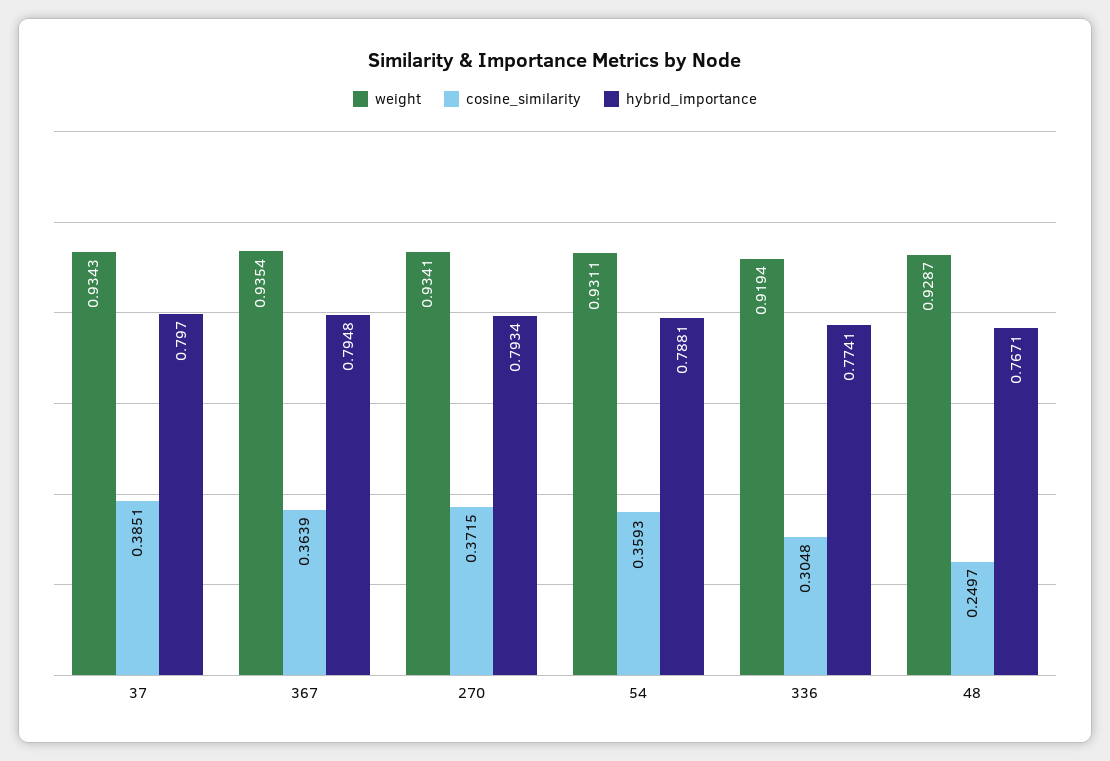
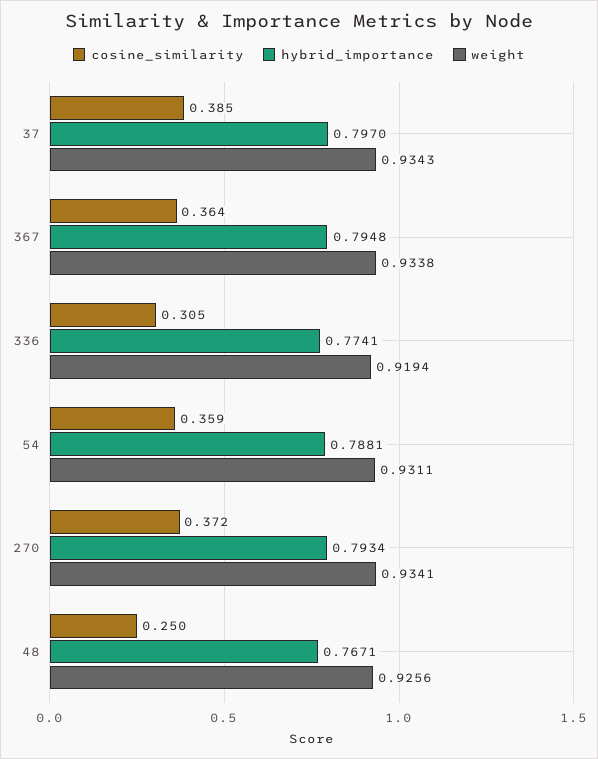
  {
    "weight": {
      "37": 0.9343,
-     "367": 0.9354,
+     "367": 0.9338,
      "270": 0.9341,
      "54": 0.9311,
      "336": 0.9194,
-     "48": 0.9287
+     "48": 0.9256
    },
    "cosine_similarity": {
      "37": 0.3851,
      "367": 0.3639,
      "270": 0.3715,
      "54": 0.3593,
      "336": 0.3048,
      "48": 0.2497
    },
    "hybrid_importance": {
      "37": 0.797,
      "367": 0.7948,
      "270": 0.7934,
      "54": 0.7881,
      "336": 0.7741,
      "48": 0.7671
    }
  }

